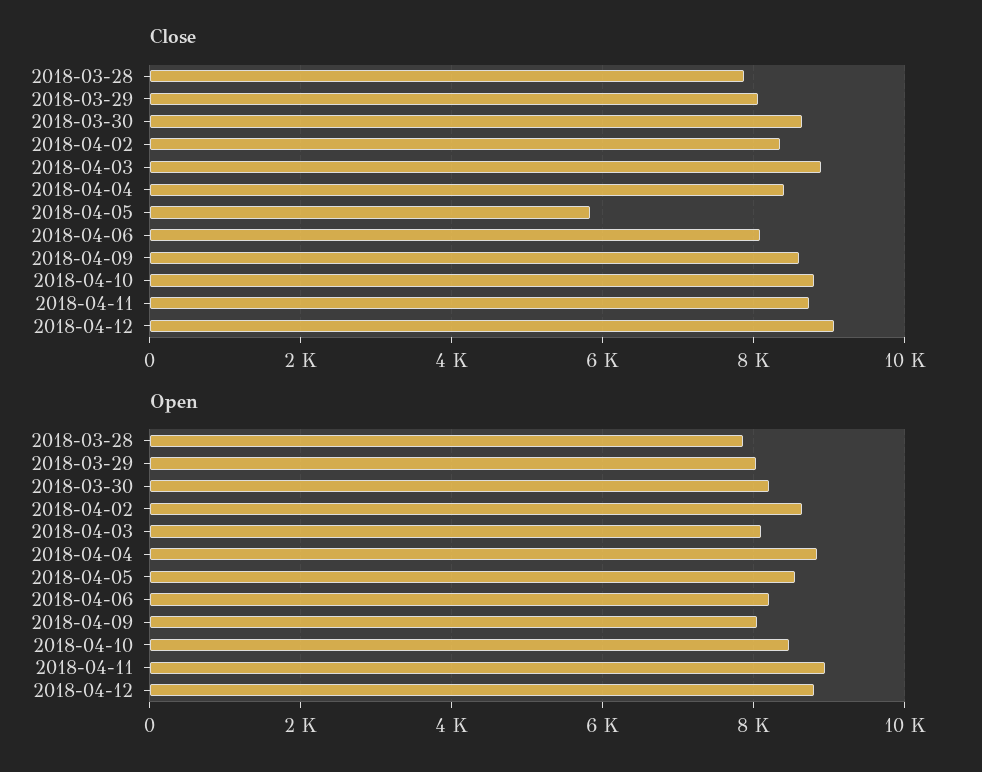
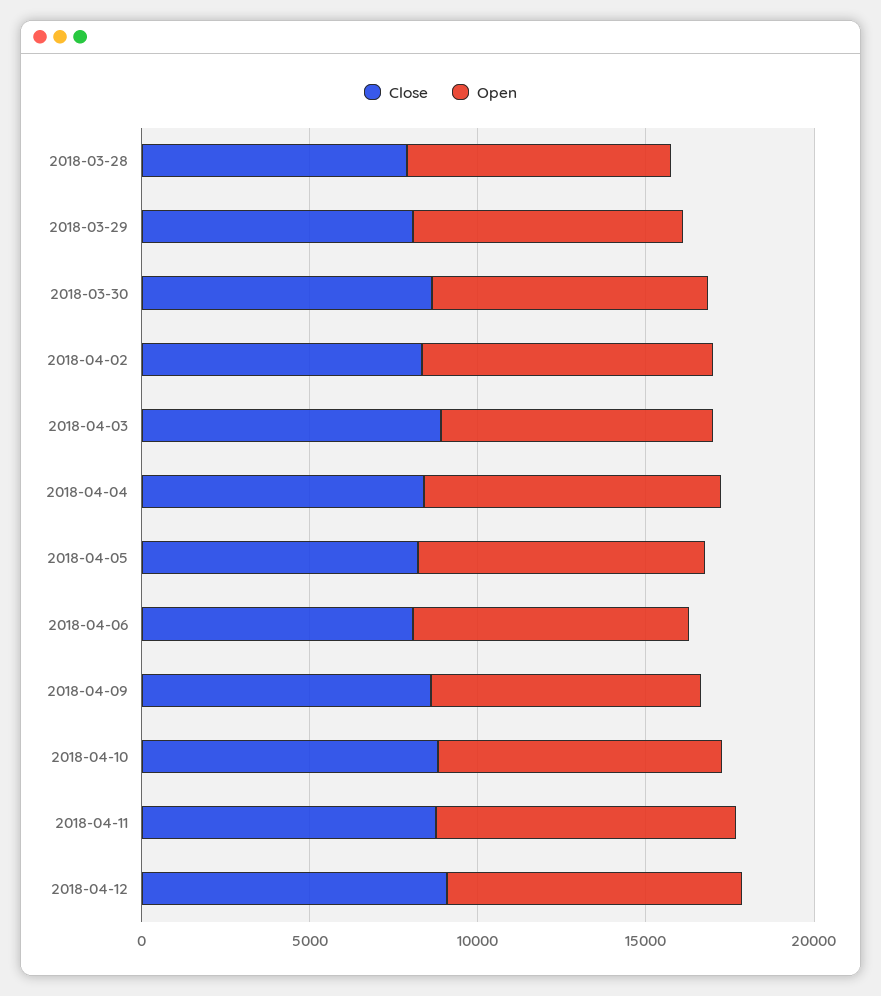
  {
    "Close": {
      "2018-03-28": 7800,
      "2018-03-29": 8000,
      "2018-03-30": 8600,
      "2018-04-02": 8400,
      "2018-04-03": 9000,
      "2018-04-04": 8400,
-     "2018-04-05": 5800,
+     "2018-04-05": 8000,
      "2018-04-06": 8000,
      "2018-04-09": 8600,
      "2018-04-10": 8800,
      "2018-04-11": 8800,
      "2018-04-12": 9000
    },
    "Open": {
      "2018-03-28": 7800,
      "2018-03-29": 8000,
      "2018-03-30": 8200,
      "2018-04-02": 8600,
      "2018-04-03": 8200,
      "2018-04-04": 8800,
      "2018-04-05": 8600,
      "2018-04-06": 8200,
      "2018-04-09": 8000,
      "2018-04-10": 8400,
      "2018-04-11": 9000,
      "2018-04-12": 8800
    }
  }

